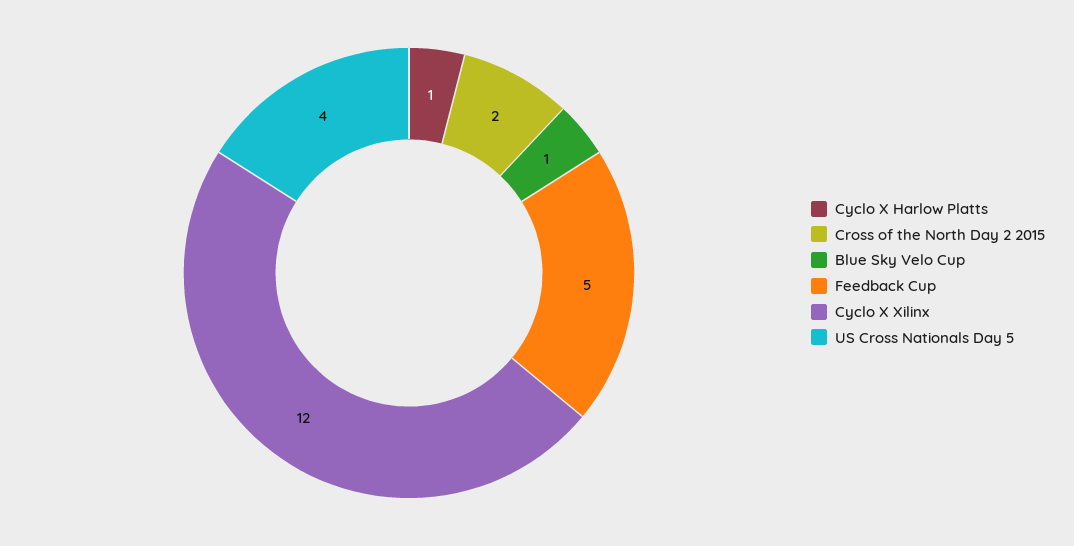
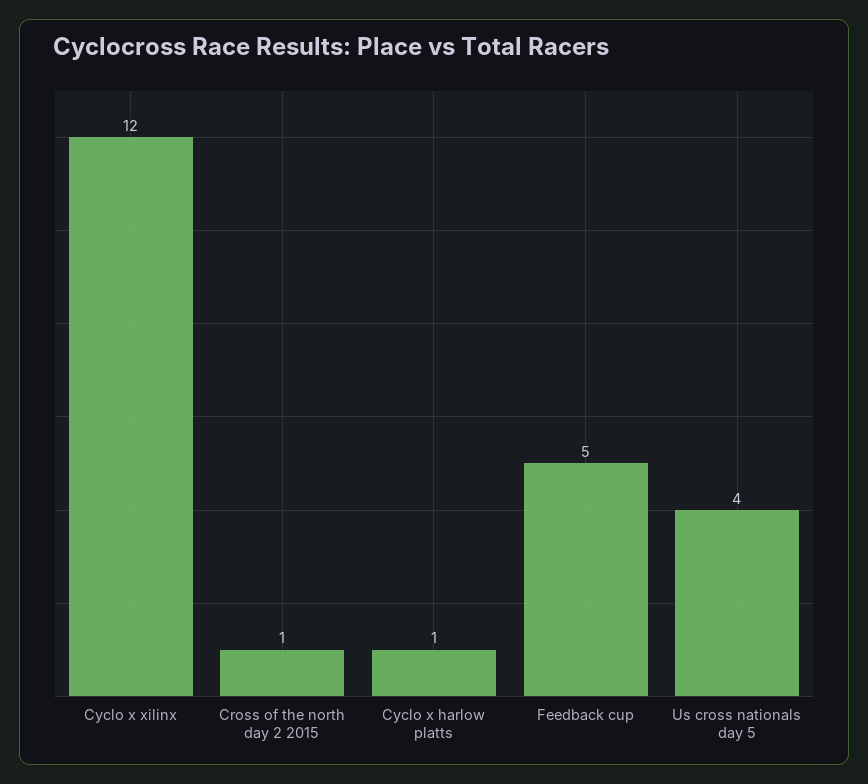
  {
    "Cyclo X Harlow Platts": 1,
-   "Cross of the North Day 2 2015": 2,
+   "Cross of the North Day 2 2015": 1,
-   "Blue Sky Velo Cup": 1,
    "Feedback Cup": 5,
    "Cyclo X Xilinx": 12,
    "US Cross Nationals Day 5": 4
  }

